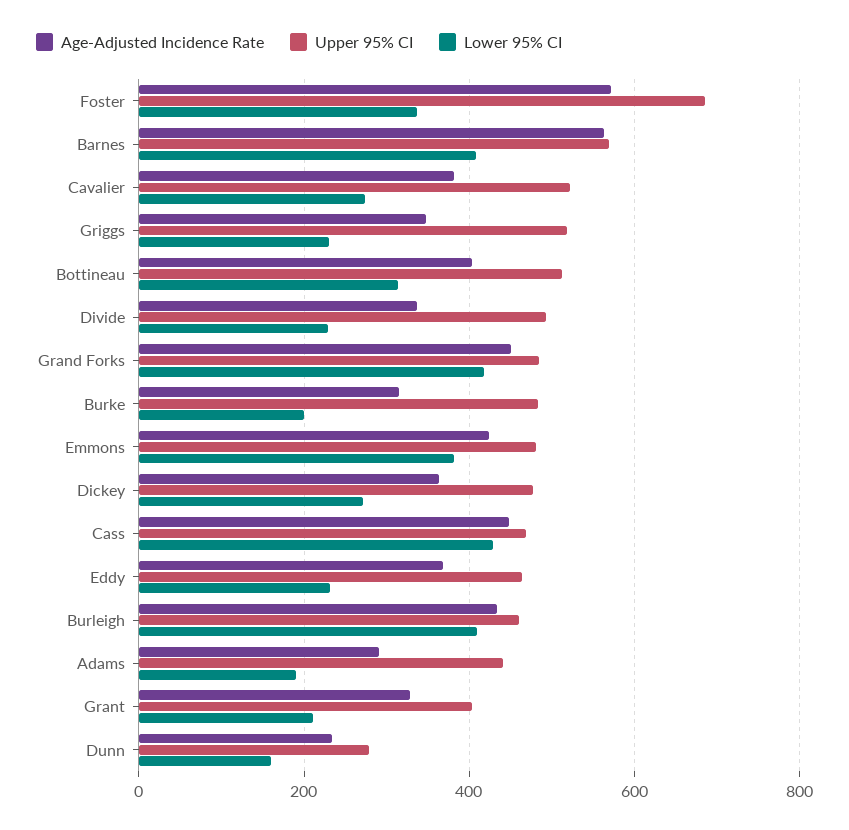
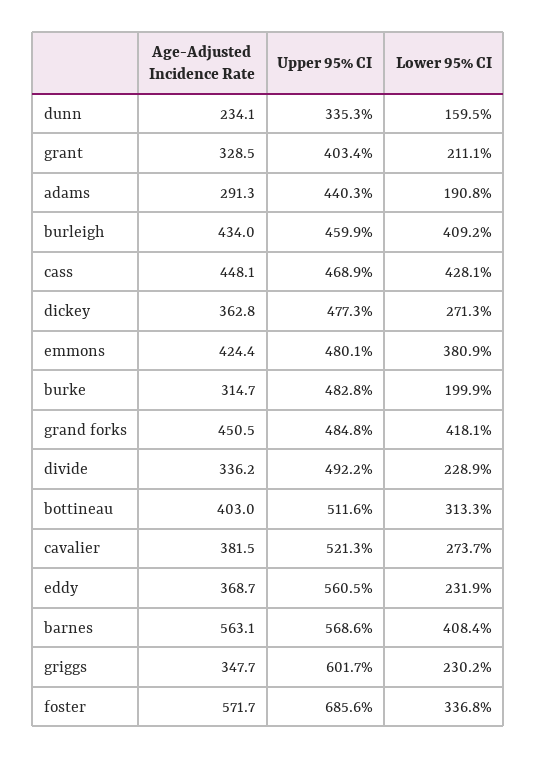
  {
    "Age-Adjusted Incidence Rate": {
      "Foster": 571.7,
      "Barnes": 563.1,
      "Cavalier": 381.5,
      "Griggs": 347.7,
      "Bottineau": 403,
      "Divide": 336.2,
      "Grand Forks": 450.5,
      "Burke": 314.7,
      "Emmons": 424.4,
      "Dickey": 362.8,
      "Cass": 448.1,
      "Eddy": 368.7,
      "Burleigh": 434,
      "Adams": 291.3,
      "Grant": 328.5,
      "Dunn": 234.1
    },
    "Upper 95% CI": {
      "Foster": 685.6,
      "Barnes": 568.6,
      "Cavalier": 521.3,
-     "Griggs": 520,
+     "Griggs": 601.7,
      "Bottineau": 511.6,
      "Divide": 492.2,
      "Grand Forks": 484.8,
      "Burke": 482.8,
      "Emmons": 480.1,
      "Dickey": 477.3,
      "Cass": 468.9,
-     "Eddy": 460,
+     "Eddy": 560.5,
      "Burleigh": 459.9,
      "Adams": 440.3,
      "Grant": 403.4,
-     "Dunn": 280
+     "Dunn": 335.3
    },
    "Lower 95% CI": {
      "Foster": 336.8,
      "Barnes": 408.4,
      "Cavalier": 273.7,
      "Griggs": 230.2,
      "Bottineau": 313.3,
      "Divide": 228.9,
      "Grand Forks": 418.1,
      "Burke": 199.9,
      "Emmons": 380.9,
      "Dickey": 271.3,
      "Cass": 428.1,
      "Eddy": 231.9,
      "Burleigh": 409.2,
      "Adams": 190.8,
      "Grant": 211.1,
      "Dunn": 159.5
    }
  }

